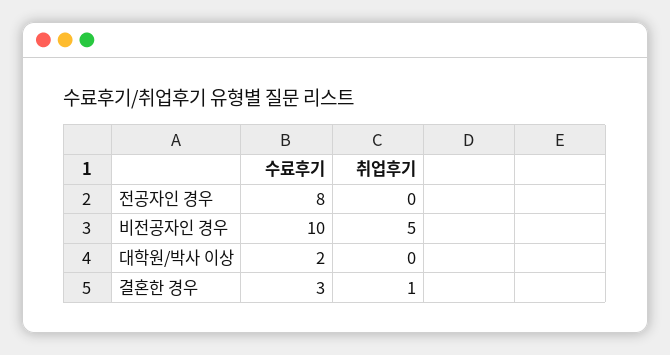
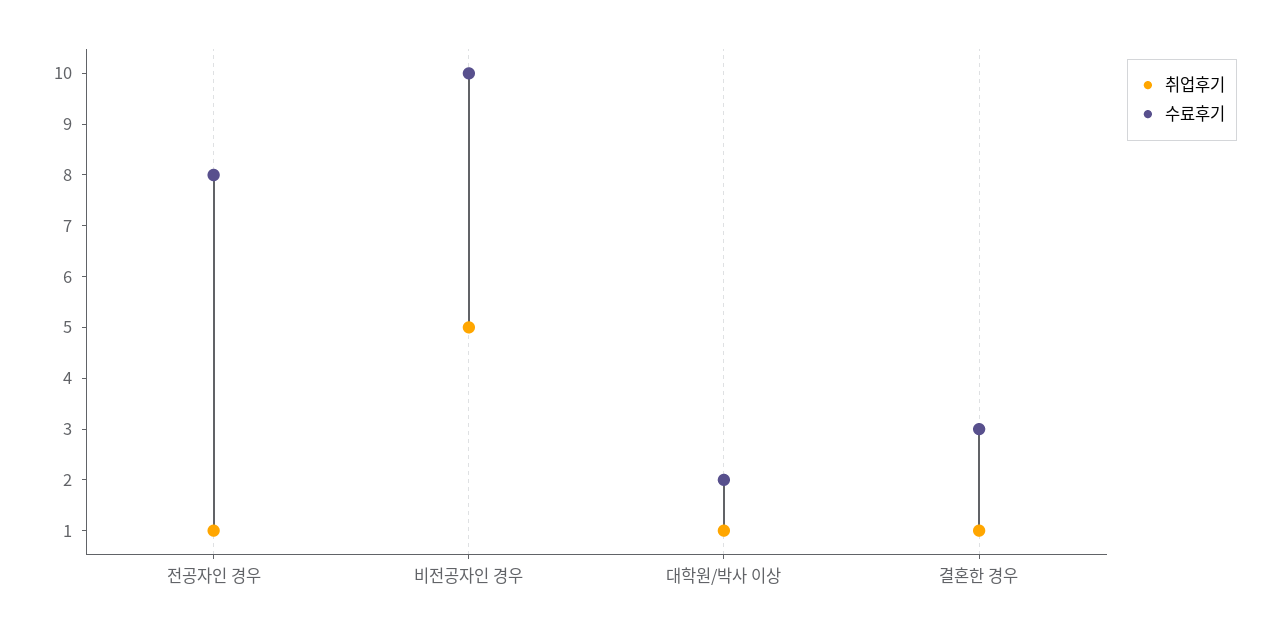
  {
    "수료후기": {
      "전공자인 경우": 8,
      "비전공자인 경우": 10,
      "대학원/박사 이상": 2,
      "결혼한 경우": 3
    },
    "취업후기": {
-     "전공자인 경우": 0,
+     "전공자인 경우": 1,
      "비전공자인 경우": 5,
-     "대학원/박사 이상": 0,
+     "대학원/박사 이상": 1,
      "결혼한 경우": 1
    }
  }

